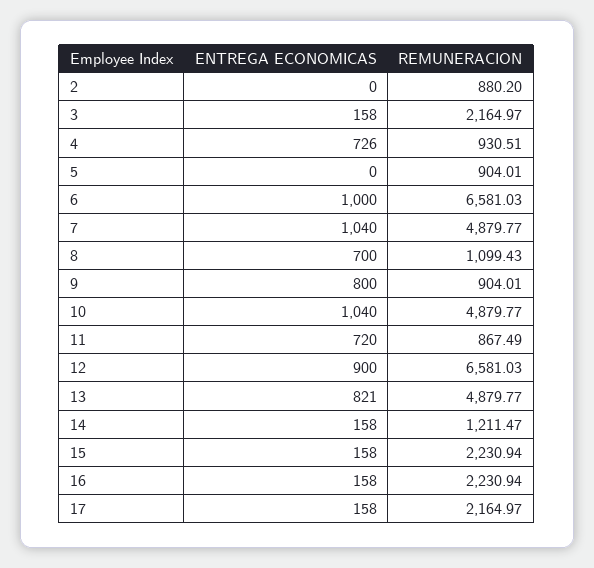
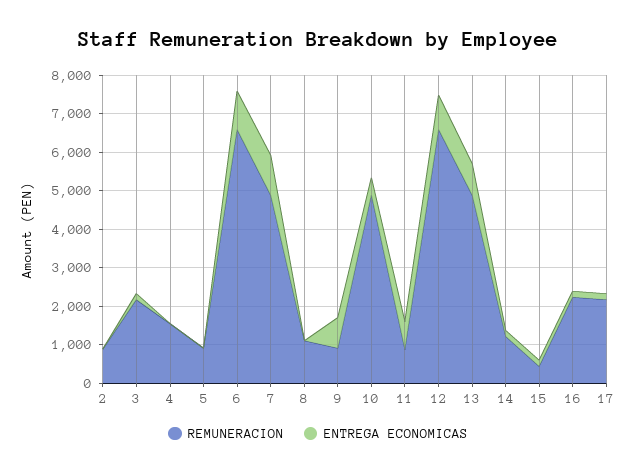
  {
    "ENTREGA ECONOMICAS": {
      "2": 0,
      "3": 158,
-     "4": 726,
+     "4": 0,
      "5": 0,
      "6": 1000,
      "7": 1040,
-     "8": 700,
+     "8": 0,
      "9": 800,
-     "10": 1040,
+     "10": 500,
      "11": 720,
      "12": 900,
      "13": 821,
      "14": 158,
      "15": 158,
      "16": 158,
      "17": 158
    },
    "REMUNERACION": {
      "2": 880.2,
      "3": 2164.97,
-     "4": 930.51,
+     "4": 1500,
      "5": 904.01,
      "6": 6581.03,
      "7": 4879.77,
      "8": 1099.43,
      "9": 904.01,
      "10": 4879.77,
      "11": 867.49,
      "12": 6581.03,
      "13": 4879.77,
      "14": 1211.47,
-     "15": 2230.94,
+     "15": 500,
      "16": 2230.94,
      "17": 2164.97
    }
  }

